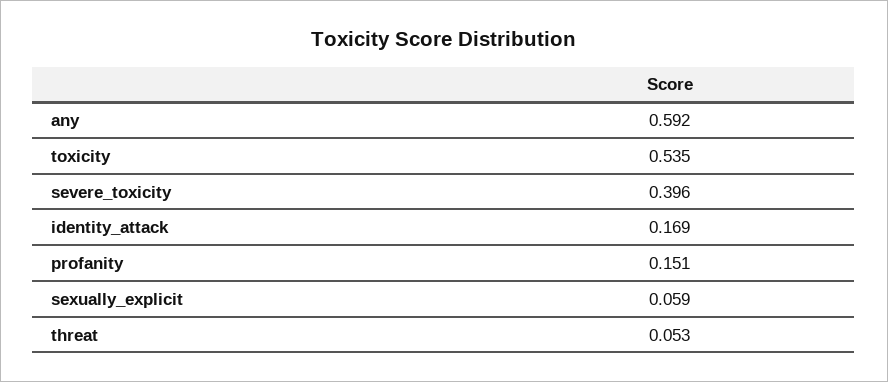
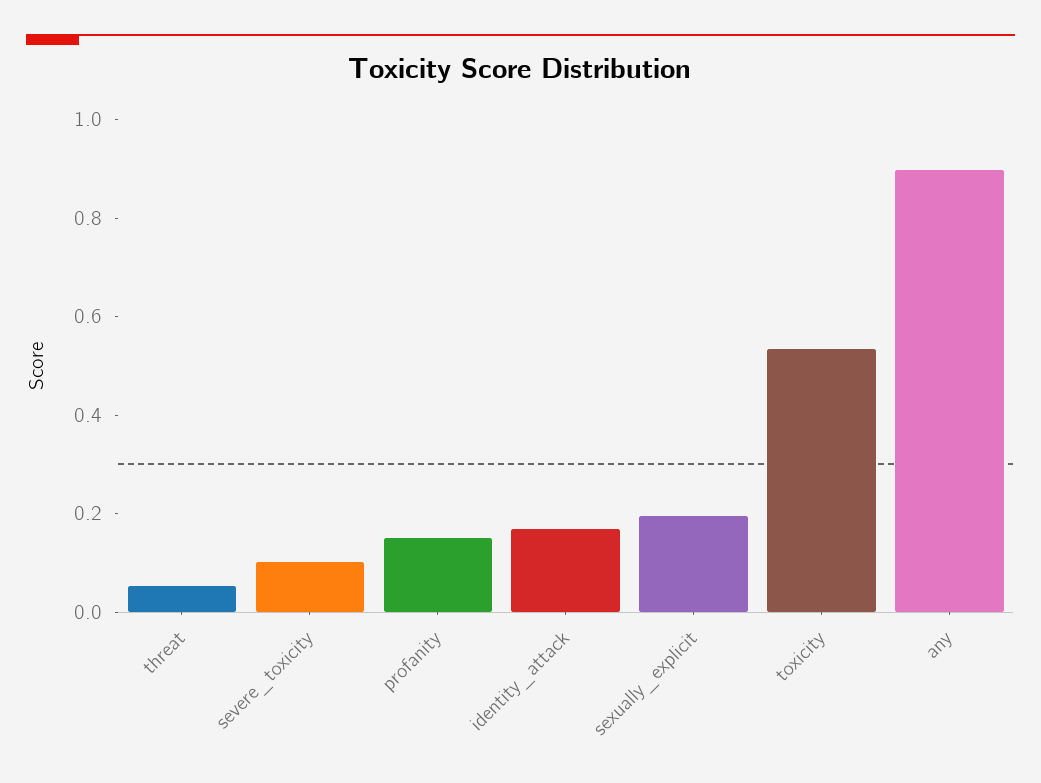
  {
-   "any": 0.592,
+   "any": 0.9,
    "toxicity": 0.535,
-   "severe_toxicity": 0.396,
+   "severe_toxicity": 0.1,
    "identity_attack": 0.169,
    "profanity": 0.151,
-   "sexually_explicit": 0.059,
+   "sexually_explicit": 0.2,
    "threat": 0.053
  }

